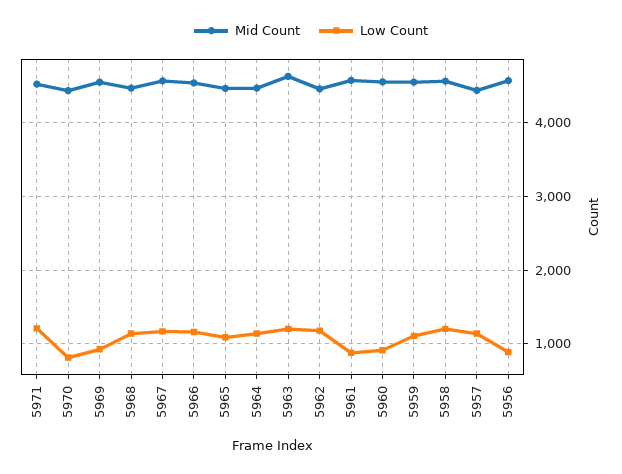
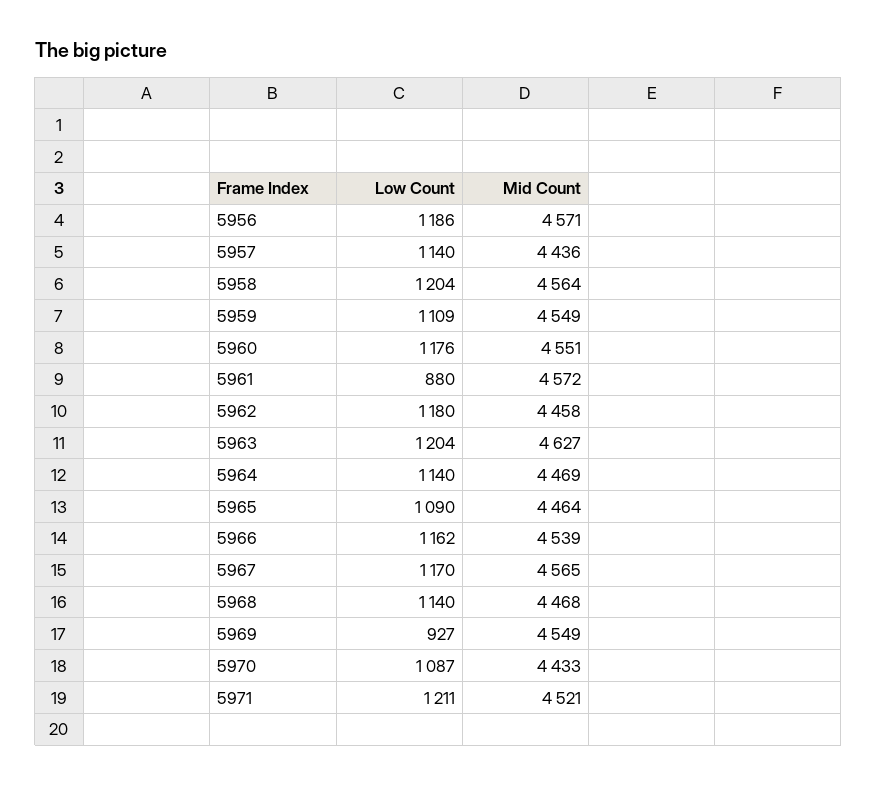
  {
    "Mid Count": {
      "5971": 4521,
      "5970": 4433,
      "5969": 4549,
      "5968": 4468,
      "5967": 4565,
      "5966": 4539,
      "5965": 4464,
      "5964": 4469,
      "5963": 4627,
      "5962": 4458,
      "5961": 4572,
      "5960": 4551,
      "5959": 4549,
      "5958": 4564,
      "5957": 4436,
      "5956": 4571
    },
    "Low Count": {
      "5971": 1211,
-     "5970": 800,
+     "5970": 1087,
      "5969": 927,
      "5968": 1140,
      "5967": 1170,
      "5966": 1162,
      "5965": 1090,
      "5964": 1140,
      "5963": 1204,
      "5962": 1180,
      "5961": 880,
-     "5960": 900,
+     "5960": 1176,
      "5959": 1109,
      "5958": 1204,
      "5957": 1140,
-     "5956": 900
+     "5956": 1186
    }
  }

